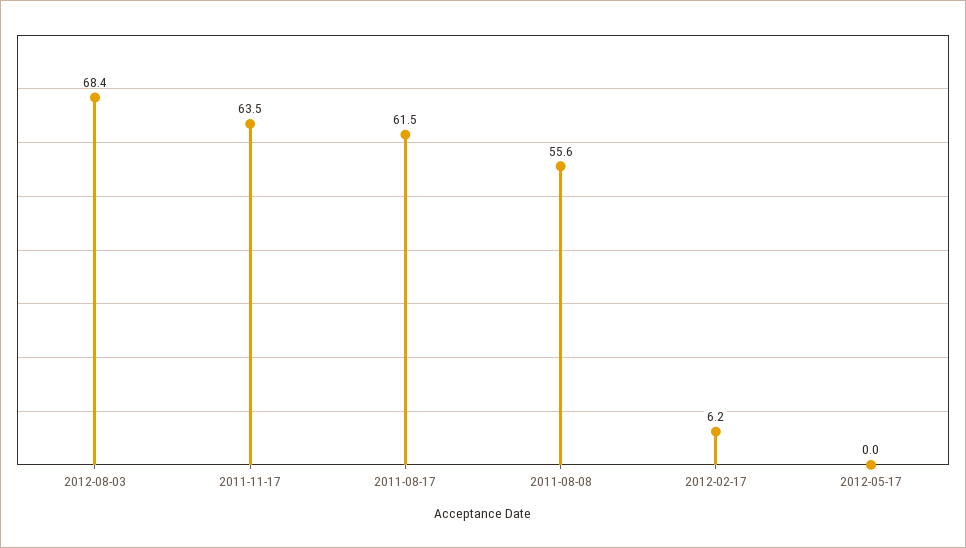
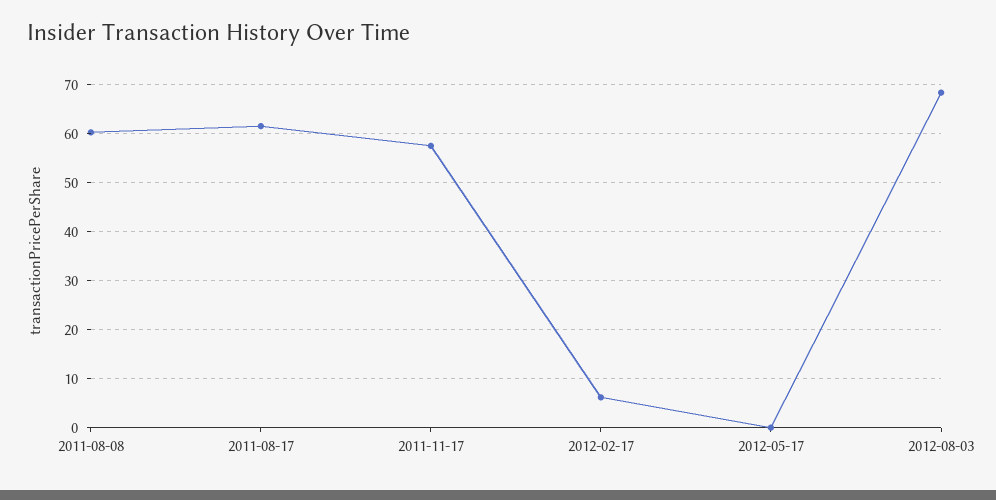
  {
    "2012-08-03": 68.4,
-   "2011-11-17": 63.5,
+   "2011-11-17": 58,
    "2011-08-17": 61.5,
-   "2011-08-08": 55.6,
+   "2011-08-08": 60,
    "2012-02-17": 6.2,
    "2012-05-17": 0
  }

